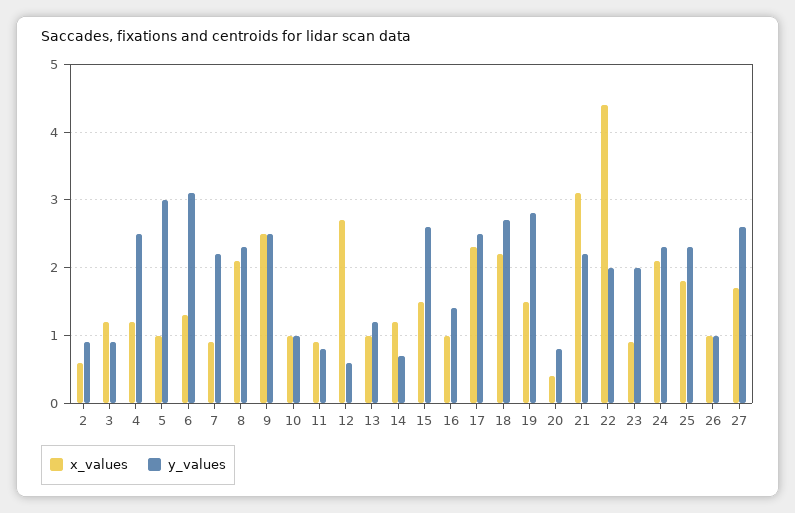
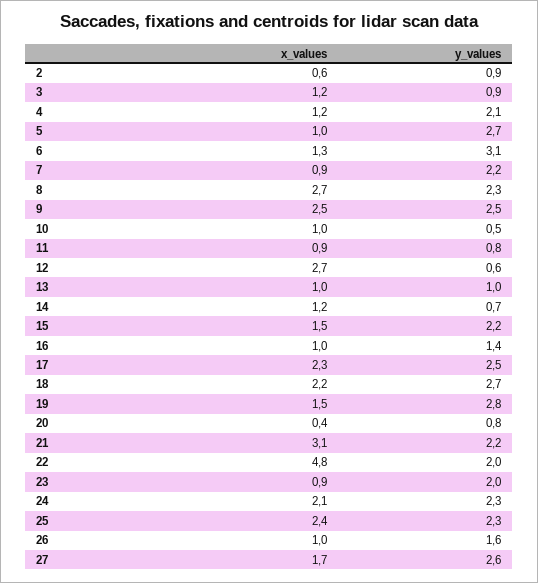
  {
    "x_values": {
      "2": 0.6,
      "3": 1.2,
      "4": 1.2,
      "5": 1,
      "6": 1.3,
      "7": 0.9,
-     "8": 2.1,
+     "8": 2.7,
      "9": 2.5,
      "10": 1,
      "11": 0.9,
      "12": 2.7,
      "13": 1,
      "14": 1.2,
      "15": 1.5,
      "16": 1,
      "17": 2.3,
      "18": 2.2,
      "19": 1.5,
      "20": 0.4,
      "21": 3.1,
-     "22": 4.4,
+     "22": 4.8,
      "23": 0.9,
      "24": 2.1,
-     "25": 1.8,
+     "25": 2.4,
      "26": 1,
      "27": 1.7
    },
    "y_values": {
      "2": 0.9,
      "3": 0.9,
-     "4": 2.5,
+     "4": 2.1,
-     "5": 3,
+     "5": 2.7,
      "6": 3.1,
      "7": 2.2,
      "8": 2.3,
      "9": 2.5,
-     "10": 1,
+     "10": 0.5,
      "11": 0.8,
      "12": 0.6,
-     "13": 1.2,
+     "13": 1,
      "14": 0.7,
-     "15": 2.6,
+     "15": 2.2,
      "16": 1.4,
      "17": 2.5,
      "18": 2.7,
      "19": 2.8,
      "20": 0.8,
      "21": 2.2,
      "22": 2,
      "23": 2,
      "24": 2.3,
      "25": 2.3,
-     "26": 1,
+     "26": 1.6,
      "27": 2.6
    }
  }

